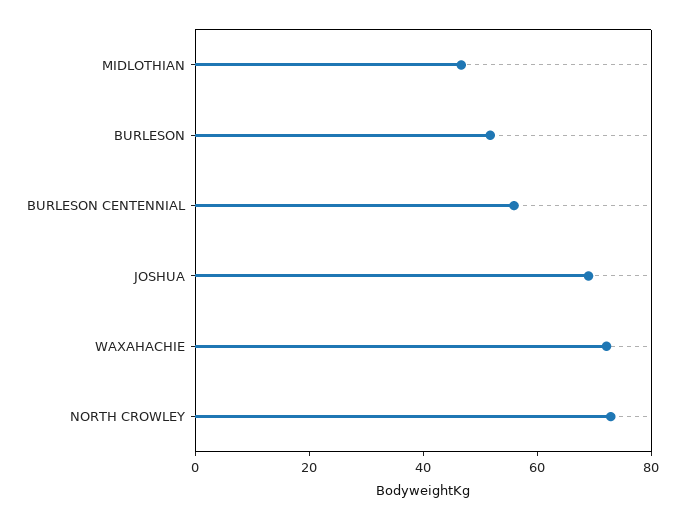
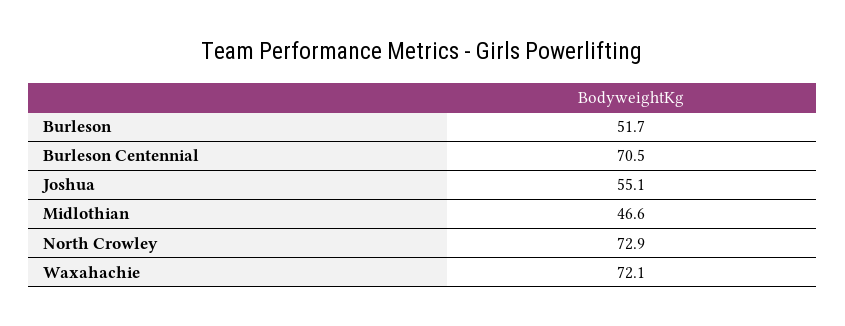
  {
    "MIDLOTHIAN": 46.6,
    "BURLESON": 51.7,
-   "BURLESON CENTENNIAL": 55,
+   "BURLESON CENTENNIAL": 70.5,
-   "JOSHUA": 70,
+   "JOSHUA": 55.1,
    "WAXAHACHIE": 72.1,
    "NORTH CROWLEY": 72.9
  }

